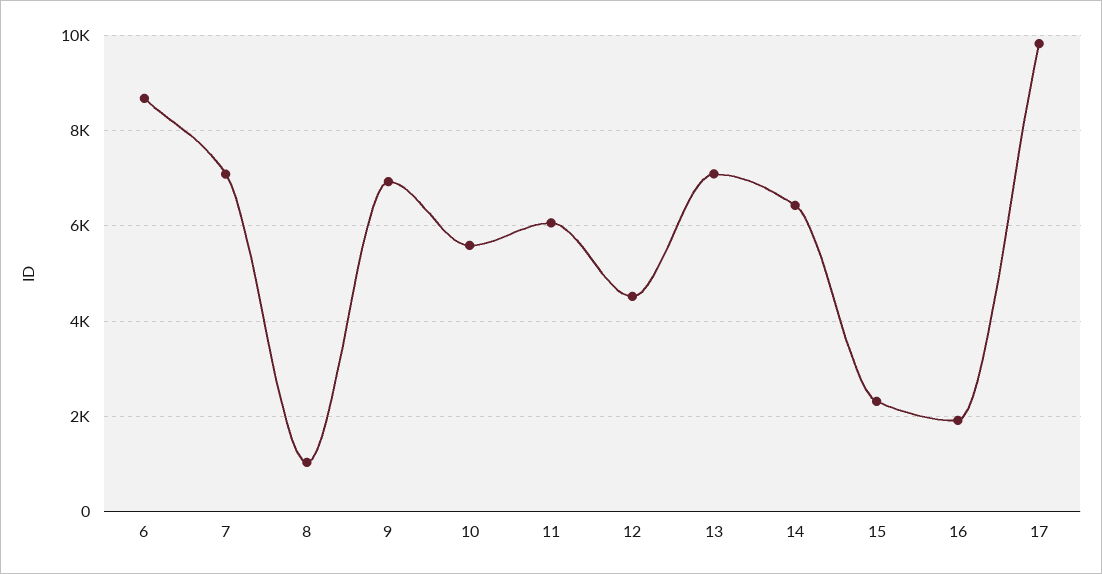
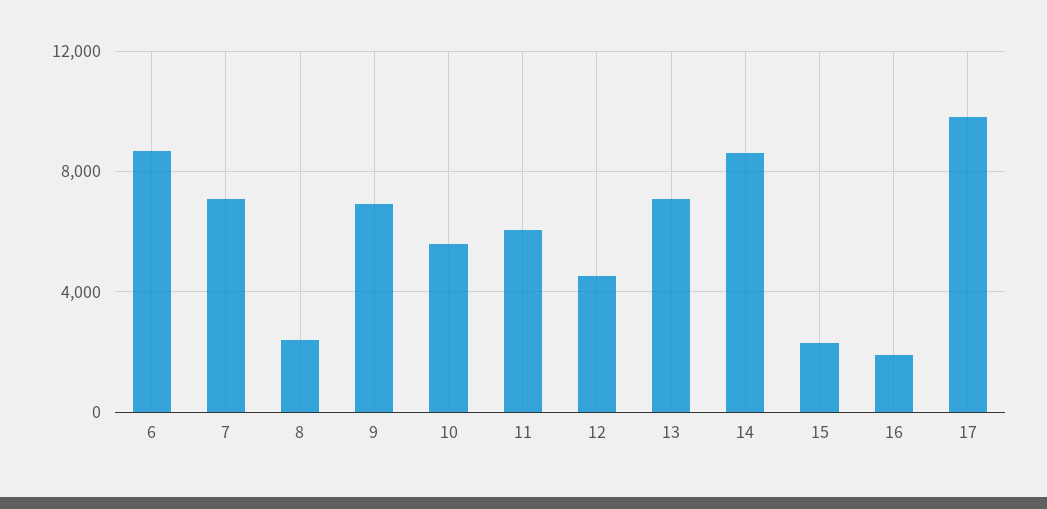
  {
    "6": 8600,
    "7": 7000,
-   "8": 1000,
+   "8": 2500,
    "9": 7000,
    "10": 5600,
    "11": 6000,
    "12": 4600,
    "13": 7000,
-   "14": 6400,
+   "14": 8500,
    "15": 2400,
    "16": 2000,
    "17": 9800
  }

